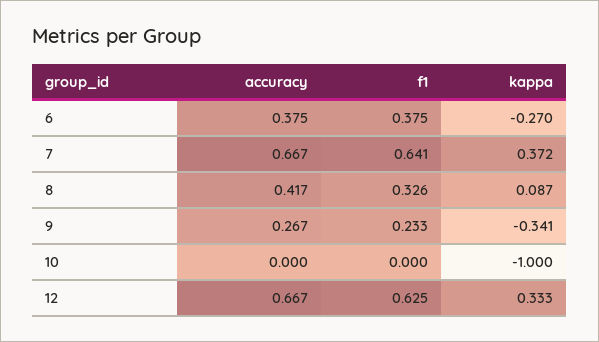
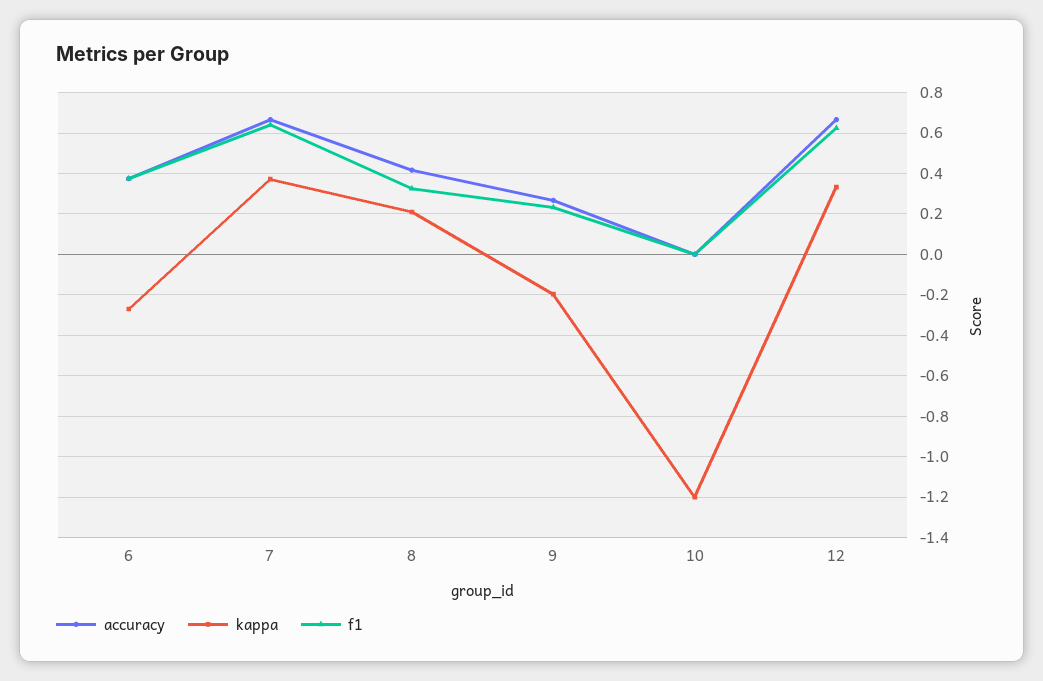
  {
    "accuracy": {
      "6": 0.375,
      "7": 0.667,
      "8": 0.417,
      "9": 0.267,
      "10": 0,
      "12": 0.667
    },
    "f1": {
      "6": 0.375,
      "7": 0.641,
      "8": 0.326,
      "9": 0.233,
      "10": 0,
      "12": 0.625
    },
    "kappa": {
      "6": -0.27,
      "7": 0.372,
-     "8": 0.087,
+     "8": 0.2,
-     "9": -0.341,
+     "9": -0.2,
-     "10": -1,
+     "10": -1.2,
      "12": 0.333
    }
  }

